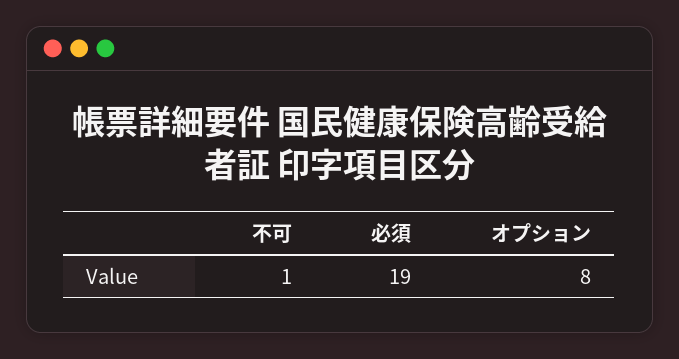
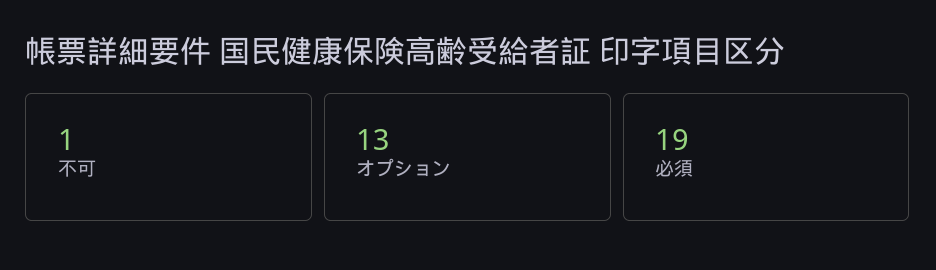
  {
    "不可": 1,
    "必須": 19,
-   "オプション": 8
+   "オプション": 13
  }

